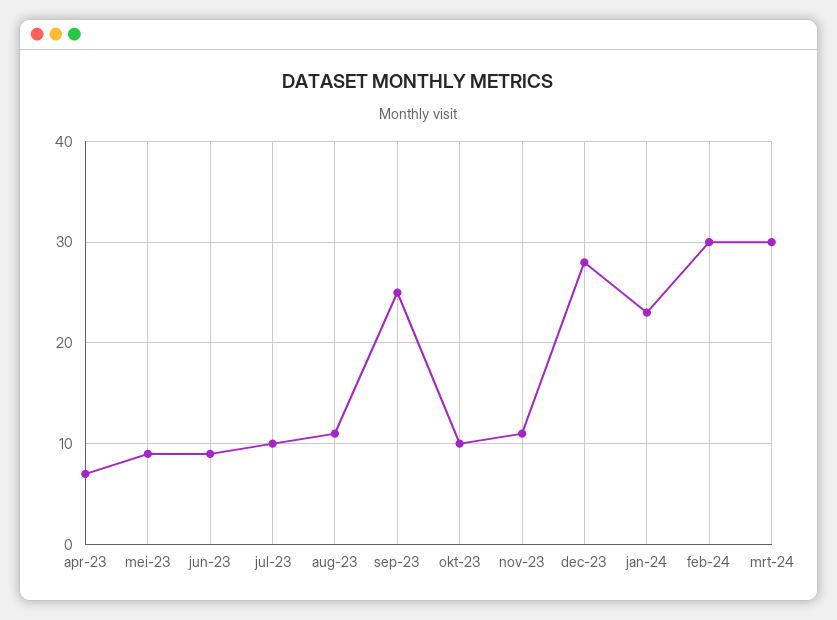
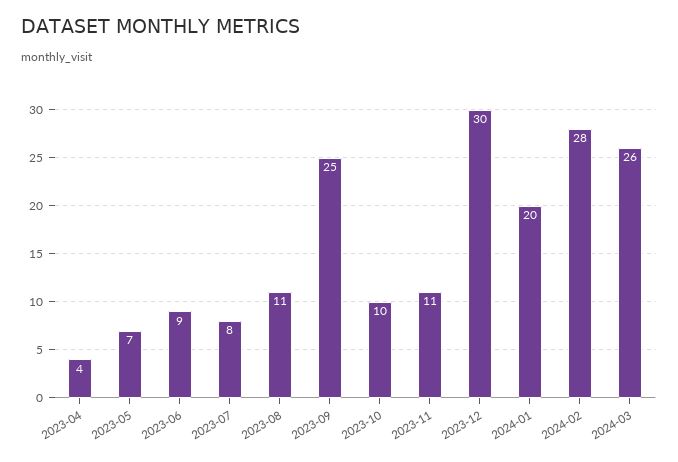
  {
-   "apr-23": 7,
+   "apr-23": 4,
-   "mei-23": 9,
+   "mei-23": 7,
    "jun-23": 9,
-   "jul-23": 10,
+   "jul-23": 8,
    "aug-23": 11,
    "sep-23": 25,
    "okt-23": 10,
    "nov-23": 11,
-   "dec-23": 28,
+   "dec-23": 30,
-   "jan-24": 23,
+   "jan-24": 20,
-   "feb-24": 30,
+   "feb-24": 28,
-   "mrt-24": 30
+   "mrt-24": 26
  }

